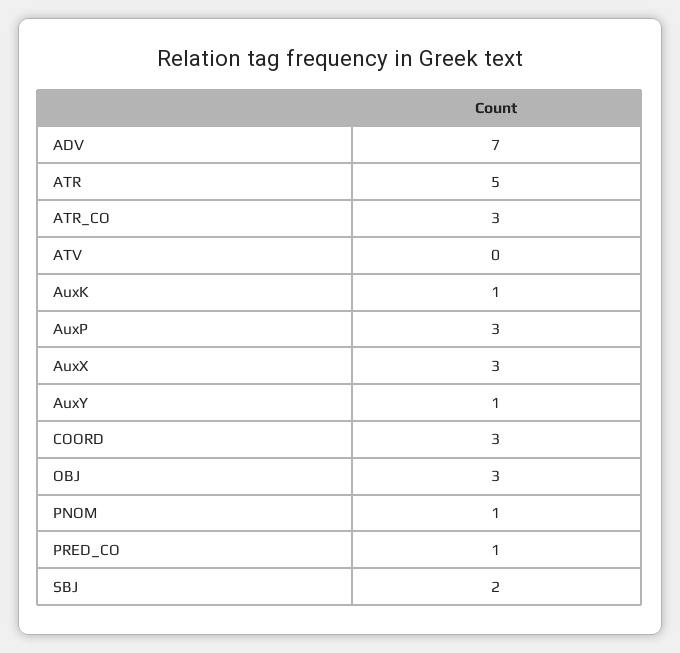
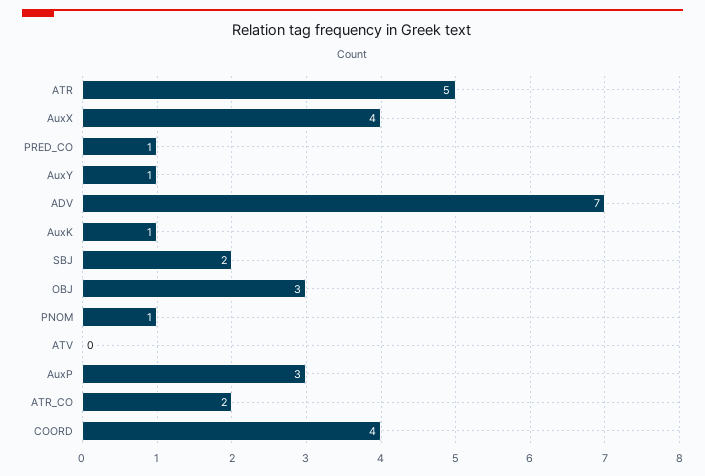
  {
    "ADV": 7,
    "ATR": 5,
-   "ATR_CO": 3,
+   "ATR_CO": 2,
    "ATV": 0,
    "AuxK": 1,
    "AuxP": 3,
-   "AuxX": 3,
+   "AuxX": 4,
    "AuxY": 1,
-   "COORD": 3,
+   "COORD": 4,
    "OBJ": 3,
    "PNOM": 1,
    "PRED_CO": 1,
    "SBJ": 2
  }

